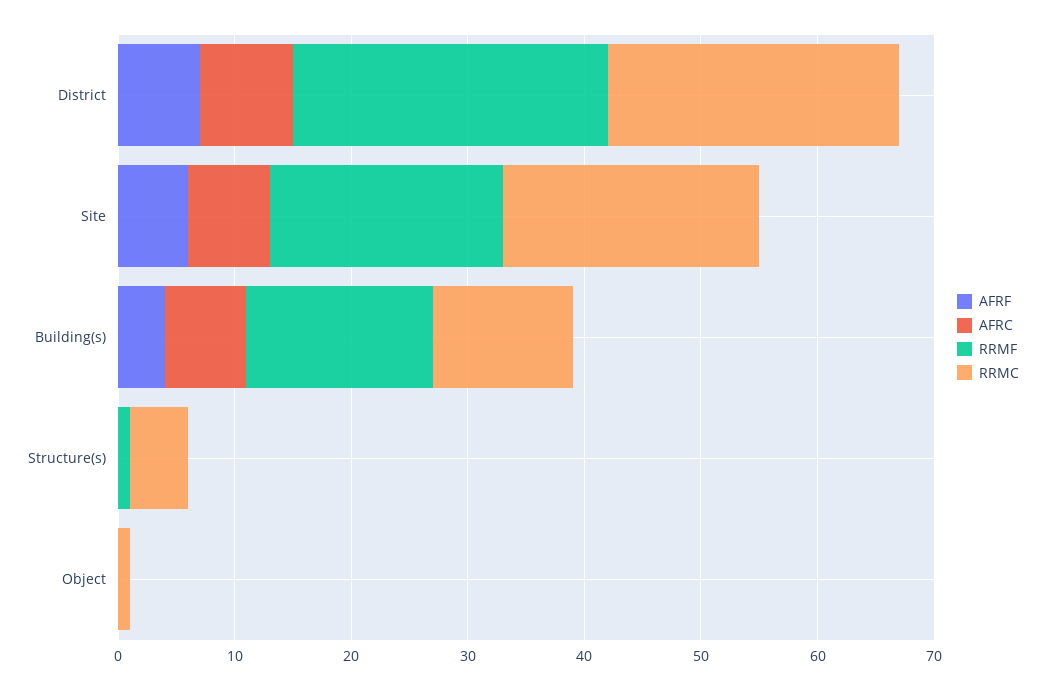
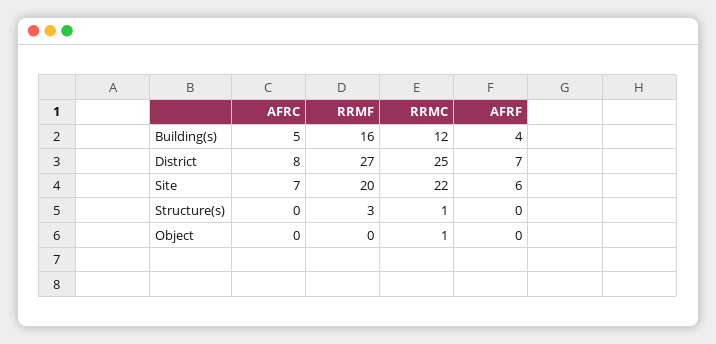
  {
    "AFRF": {
      "District": 7,
      "Site": 6,
      "Building(s)": 4,
      "Structure(s)": 0,
      "Object": 0
    },
    "AFRC": {
      "District": 8,
      "Site": 7,
-     "Building(s)": 7,
+     "Building(s)": 5,
      "Structure(s)": 0,
      "Object": 0
    },
    "RRMF": {
      "District": 27,
      "Site": 20,
      "Building(s)": 16,
-     "Structure(s)": 1,
+     "Structure(s)": 3,
      "Object": 0
    },
    "RRMC": {
      "District": 25,
      "Site": 22,
      "Building(s)": 12,
-     "Structure(s)": 5,
+     "Structure(s)": 1,
      "Object": 1
    }
  }

